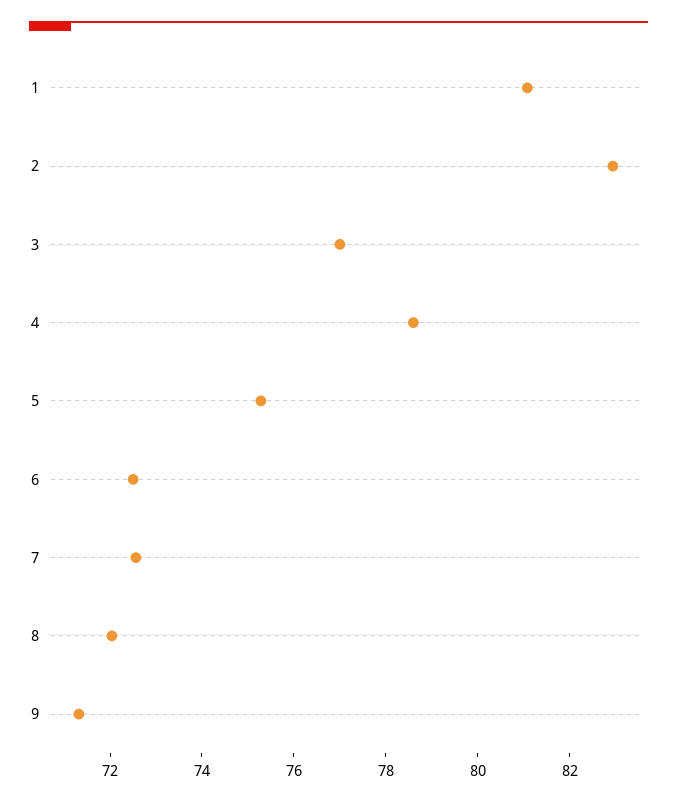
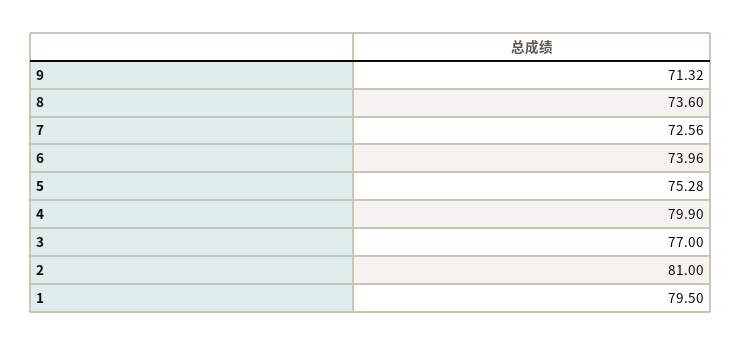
  {
-   "1": 81,
+   "1": 79.5,
-   "2": 83,
+   "2": 81,
    "3": 77,
-   "4": 78.5,
+   "4": 79.9,
    "5": 75.28,
-   "6": 72.5,
+   "6": 73.96,
    "7": 72.56,
-   "8": 72,
+   "8": 73.6,
    "9": 71.32
  }

